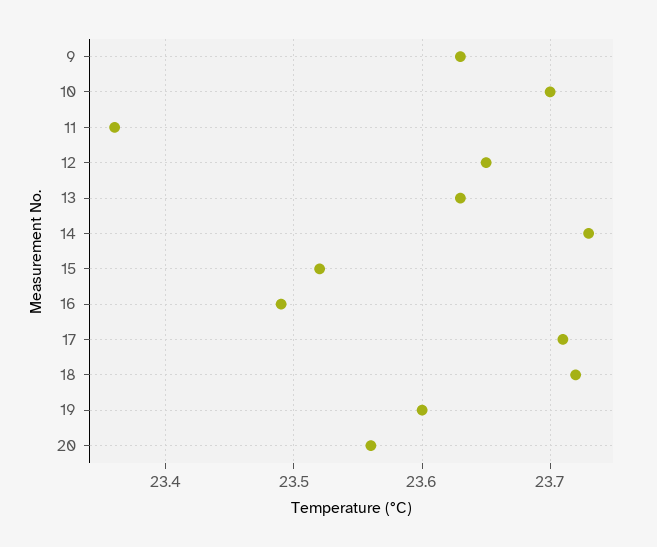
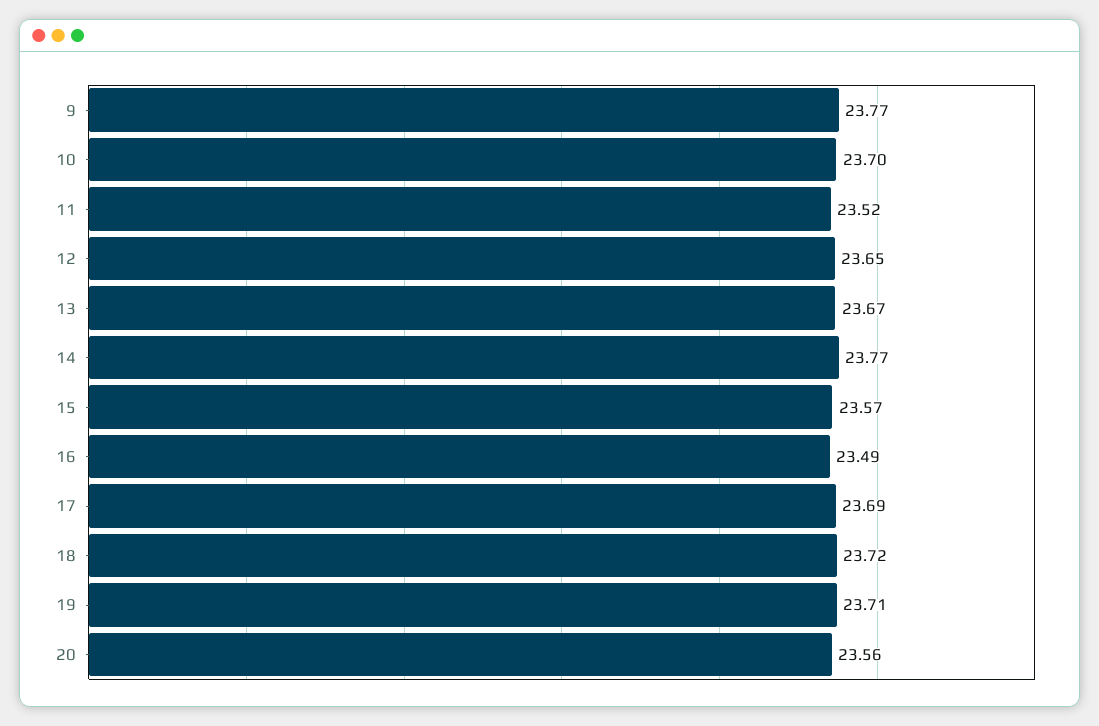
  {
-   "9": 23.63,
+   "9": 23.77,
    "10": 23.7,
-   "11": 23.36,
+   "11": 23.52,
    "12": 23.65,
-   "13": 23.63,
+   "13": 23.67,
-   "14": 23.73,
+   "14": 23.77,
-   "15": 23.52,
+   "15": 23.57,
    "16": 23.49,
-   "17": 23.71,
+   "17": 23.69,
    "18": 23.72,
-   "19": 23.6,
+   "19": 23.71,
    "20": 23.56
  }

